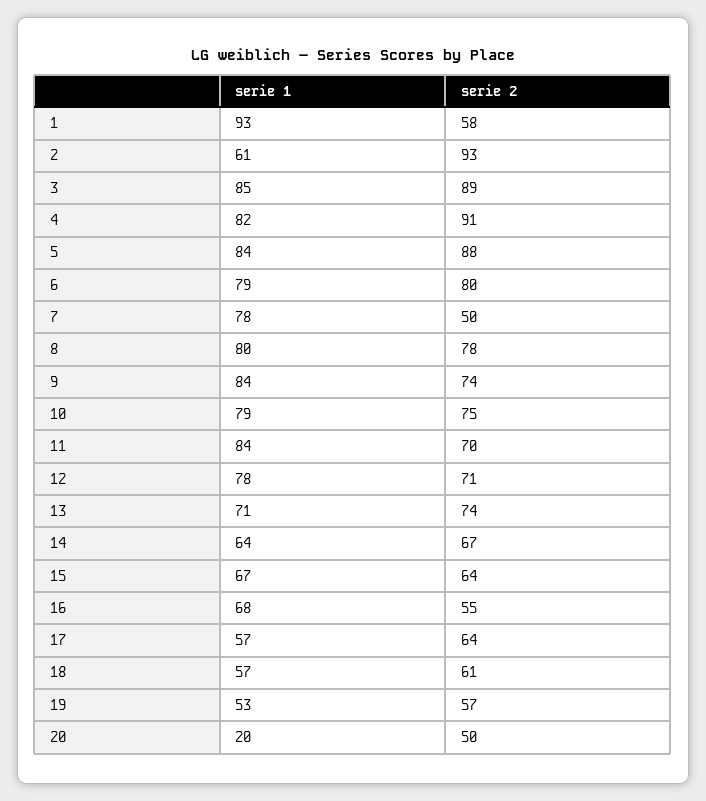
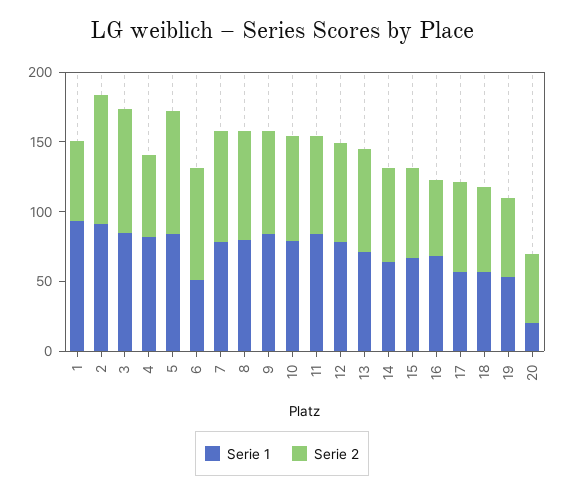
  {
    "serie 1": {
      "1": 93,
-     "2": 61,
+     "2": 90,
      "3": 85,
      "4": 82,
      "5": 84,
-     "6": 79,
+     "6": 50,
      "7": 78,
      "8": 80,
      "9": 84,
      "10": 79,
      "11": 84,
      "12": 78,
      "13": 71,
      "14": 64,
      "15": 67,
      "16": 68,
      "17": 57,
      "18": 57,
      "19": 53,
      "20": 20
    },
    "serie 2": {
      "1": 58,
      "2": 93,
      "3": 89,
-     "4": 91,
+     "4": 60,
      "5": 88,
      "6": 80,
-     "7": 50,
+     "7": 80,
      "8": 78,
      "9": 74,
      "10": 75,
      "11": 70,
      "12": 71,
      "13": 74,
      "14": 67,
      "15": 64,
      "16": 55,
      "17": 64,
      "18": 61,
      "19": 57,
      "20": 50
    }
  }

